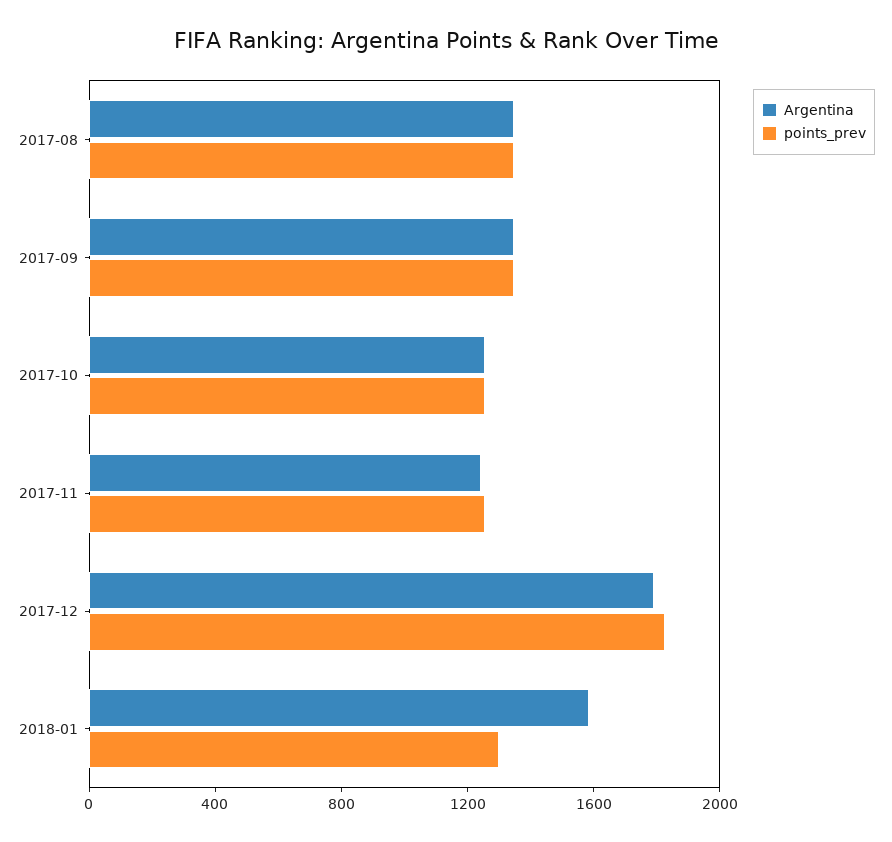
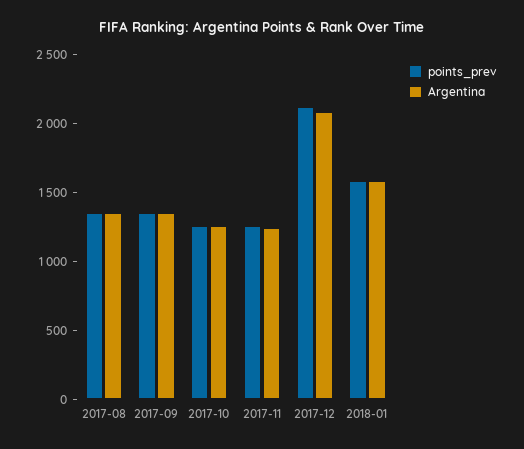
  {
    "Argentina": {
      "2017-08": 1300,
      "2017-09": 1300,
      "2017-10": 1300,
      "2017-11": 1200,
-     "2017-12": 1800,
+     "2017-12": 2100,
      "2018-01": 1600
    },
    "points_prev": {
      "2017-08": 1300,
      "2017-09": 1300,
      "2017-10": 1300,
      "2017-11": 1300,
-     "2017-12": 1800,
+     "2017-12": 2100,
-     "2018-01": 1300
+     "2018-01": 1600
    }
  }

